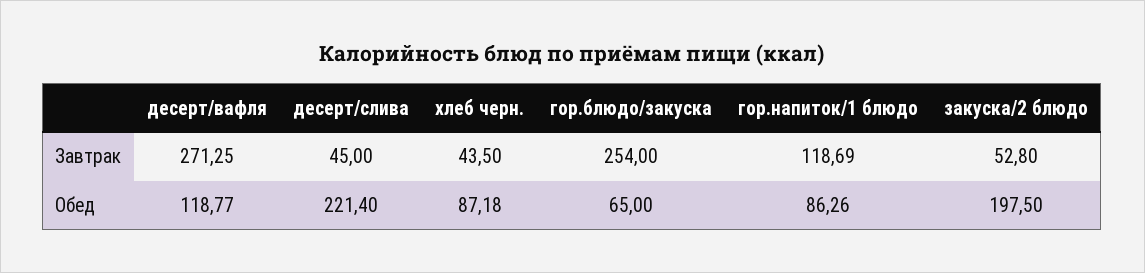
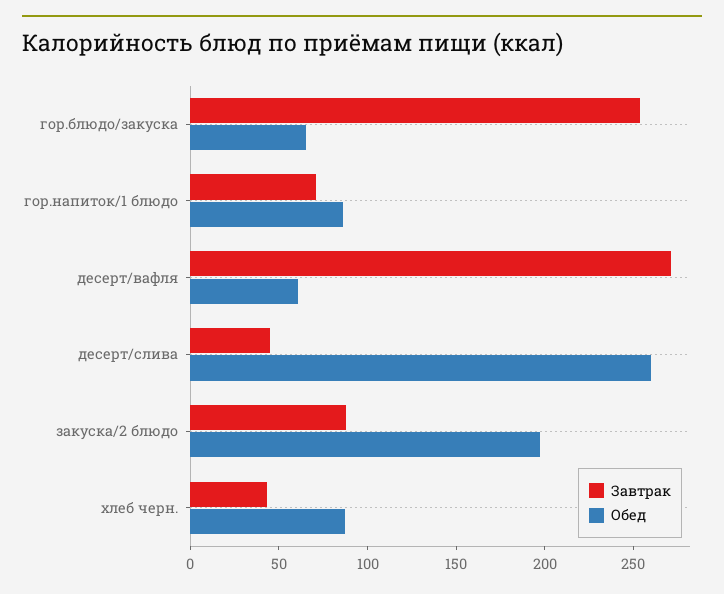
  {
    "Завтрак": {
      "десерт/вафля": 271.25,
      "десерт/слива": 45,
      "хлеб черн.": 43.5,
      "гор.блюдо/закуска": 254,
-     "гор.напиток/1 блюдо": 118.69,
+     "гор.напиток/1 блюдо": 70,
-     "закуска/2 блюдо": 52.8
+     "закуска/2 блюдо": 90
    },
    "Обед": {
-     "десерт/вафля": 118.77,
+     "десерт/вафля": 60,
-     "десерт/слива": 221.4,
+     "десерт/слива": 260,
      "хлеб черн.": 87.18,
      "гор.блюдо/закуска": 65,
      "гор.напиток/1 блюдо": 86.26,
      "закуска/2 блюдо": 197.5
    }
  }

